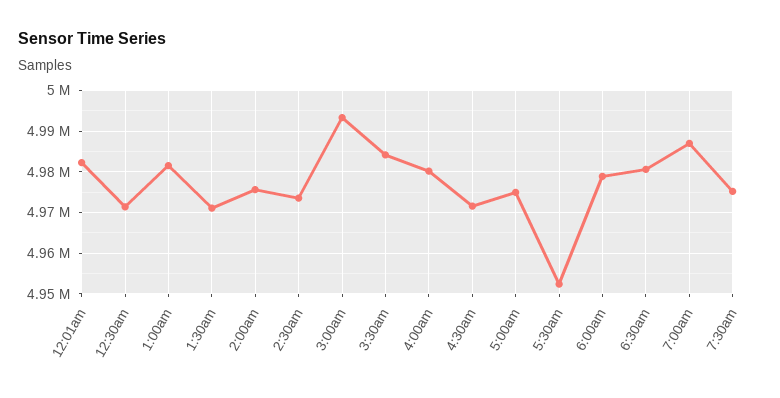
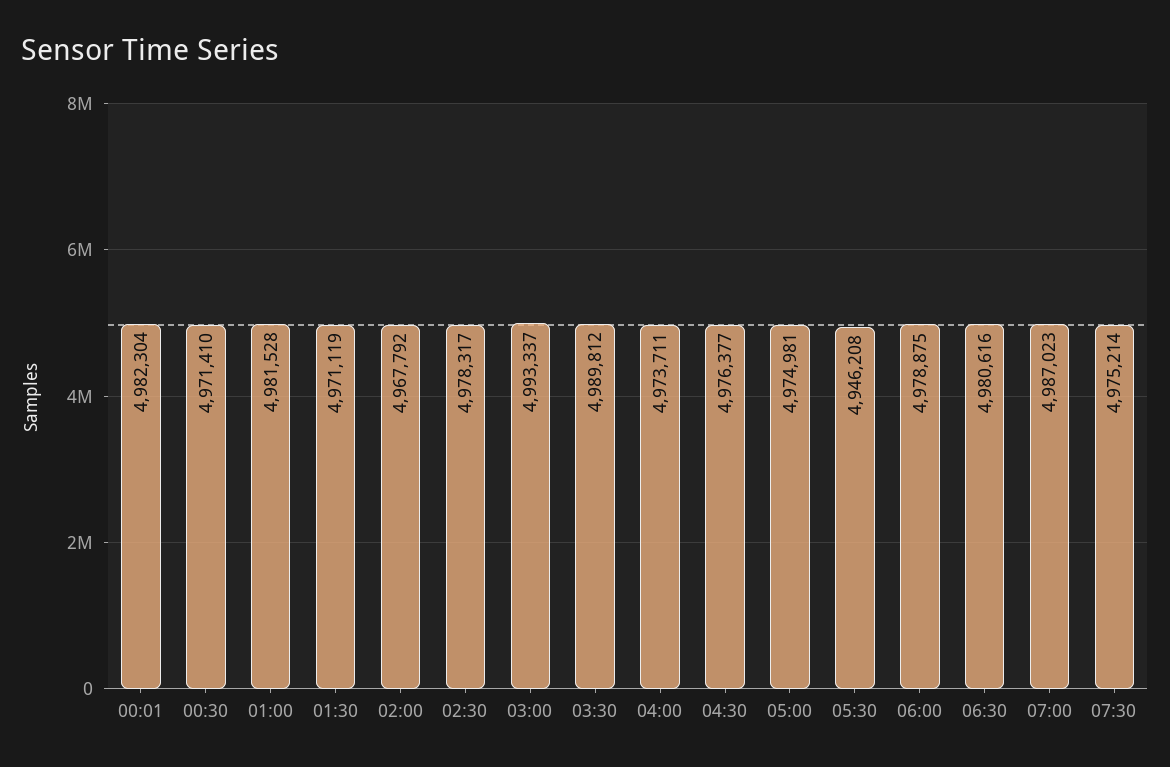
  {
    "12:01am": 4982304,
    "12:30am": 4971410,
    "1:00am": 4981528,
    "1:30am": 4971119,
-   "2:00am": 4976000,
+   "2:00am": 4967792,
-   "2:30am": 4974000,
+   "2:30am": 4978317,
    "3:00am": 4993337,
-   "3:30am": 4984000,
+   "3:30am": 4989812,
-   "4:00am": 4980000,
+   "4:00am": 4973711,
-   "4:30am": 4972000,
+   "4:30am": 4976377,
    "5:00am": 4974981,
-   "5:30am": 4952000,
+   "5:30am": 4946208,
    "6:00am": 4978875,
    "6:30am": 4980616,
    "7:00am": 4987023,
    "7:30am": 4975214
  }

